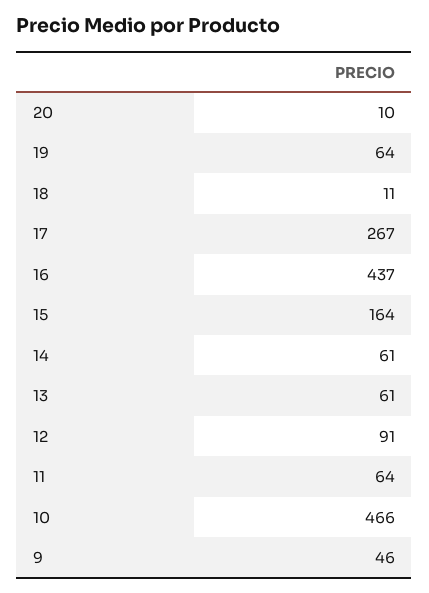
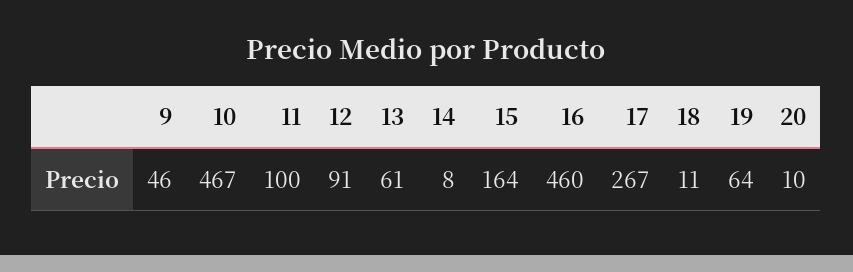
  {
    "20": 10,
    "19": 64,
    "18": 11,
    "17": 267,
-   "16": 437,
+   "16": 460,
    "15": 164,
-   "14": 61,
+   "14": 8,
    "13": 61,
    "12": 91,
-   "11": 64,
+   "11": 100,
-   "10": 466,
+   "10": 467,
    "9": 46
  }

